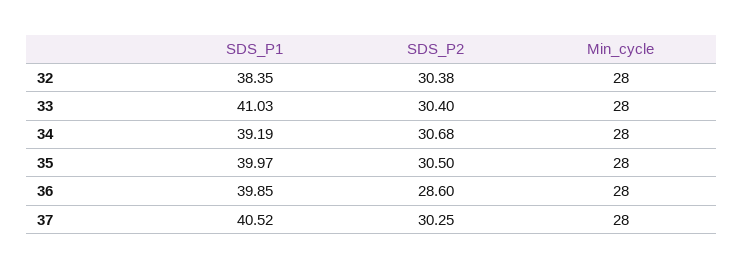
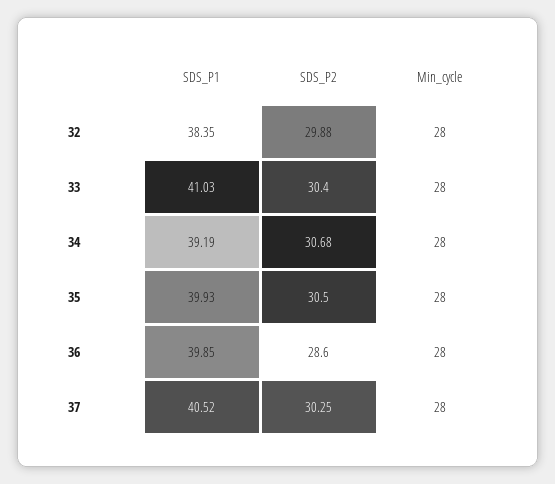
  {
    "SDS_P1": {
      "32": 38.35,
      "33": 41.03,
      "34": 39.19,
-     "35": 39.97,
+     "35": 39.93,
      "36": 39.85,
      "37": 40.52
    },
    "SDS_P2": {
-     "32": 30.38,
+     "32": 29.88,
      "33": 30.4,
      "34": 30.68,
      "35": 30.5,
      "36": 28.6,
      "37": 30.25
    },
    "Min_cycle": {
      "32": 28,
      "33": 28,
      "34": 28,
      "35": 28,
      "36": 28,
      "37": 28
    }
  }

